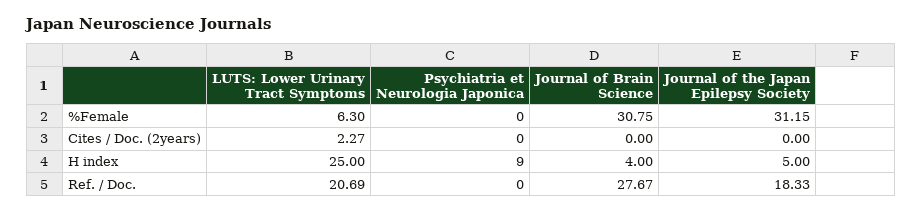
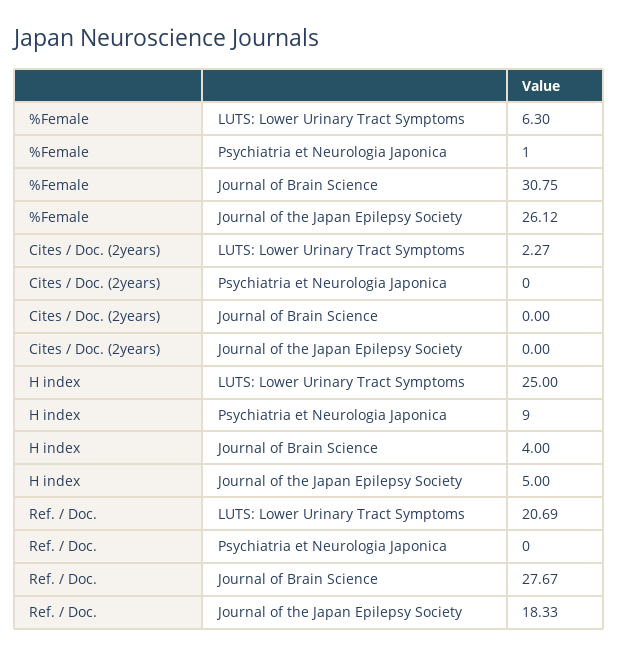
  {
    "LUTS: Lower Urinary Tract Symptoms": {
      "%Female": 6.3,
      "Cites / Doc. (2years)": 2.27,
      "H index": 25,
      "Ref. / Doc.": 20.69
    },
    "Psychiatria et Neurologia Japonica": {
-     "%Female": 0,
+     "%Female": 1,
      "Cites / Doc. (2years)": 0,
      "H index": 9,
      "Ref. / Doc.": 0
    },
    "Journal of Brain Science": {
      "%Female": 30.75,
      "Cites / Doc. (2years)": 0,
      "H index": 4,
      "Ref. / Doc.": 27.67
    },
    "Journal of the Japan Epilepsy Society": {
-     "%Female": 31.15,
+     "%Female": 26.12,
      "Cites / Doc. (2years)": 0,
      "H index": 5,
      "Ref. / Doc.": 18.33
    }
  }

